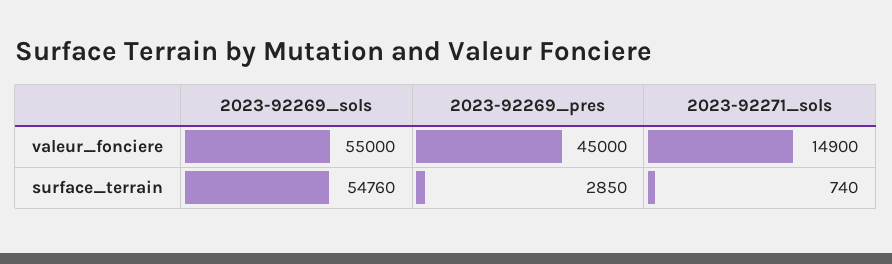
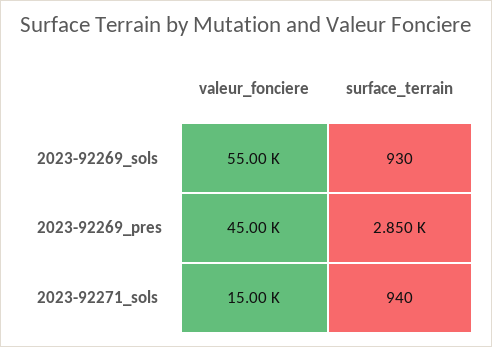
  {
    "2023-92269_sols": {
      "valeur_fonciere": 55000,
-     "surface_terrain": 54760
+     "surface_terrain": 930
    },
    "2023-92269_pres": {
      "valeur_fonciere": 45000,
      "surface_terrain": 2850
    },
    "2023-92271_sols": {
-     "valeur_fonciere": 14900,
+     "valeur_fonciere": 15000,
-     "surface_terrain": 740
+     "surface_terrain": 940
    }
  }

